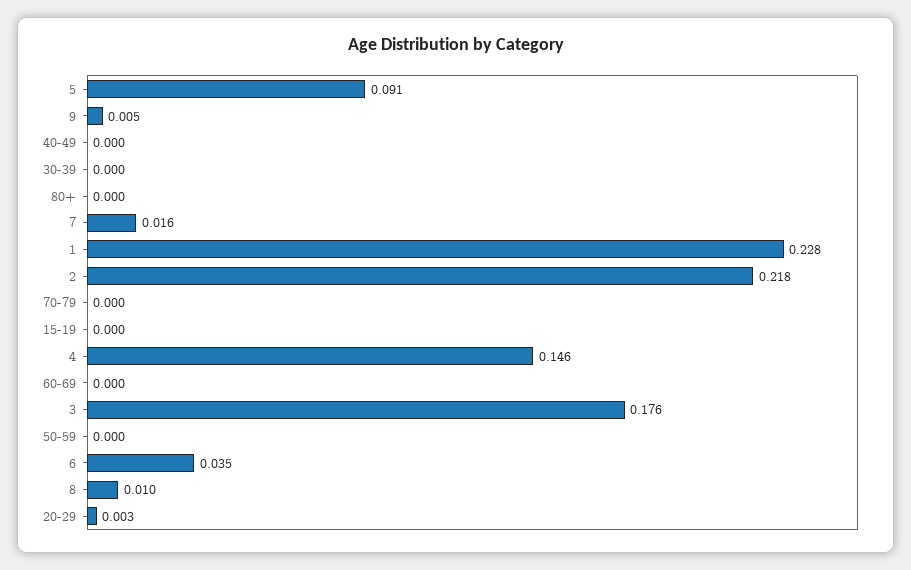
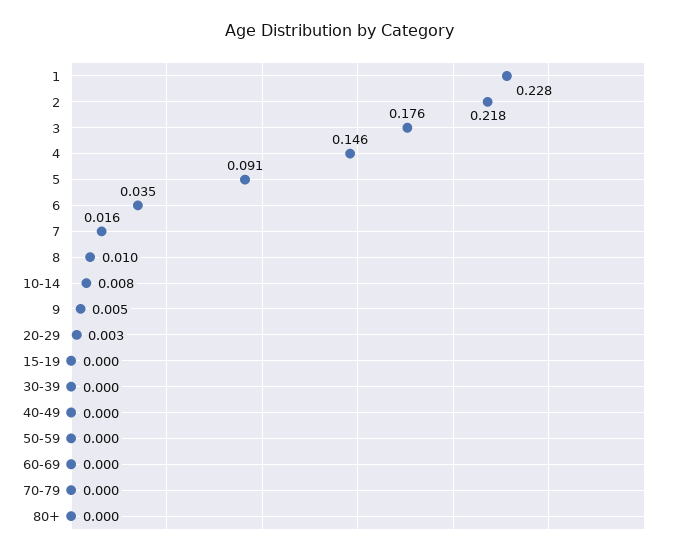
  {
    "5": 0.091,
    "9": 0.005,
    "40-49": 0,
    "30-39": 0,
    "80+": 0,
    "7": 0.016,
    "1": 0.228,
    "2": 0.218,
    "70-79": 0,
    "15-19": 0,
    "4": 0.146,
    "60-69": 0,
    "3": 0.176,
    "50-59": 0,
    "6": 0.035,
    "8": 0.01,
-   "20-29": 0.003
+   "20-29": 0.003,
+   "10-14": 0.008
  }

